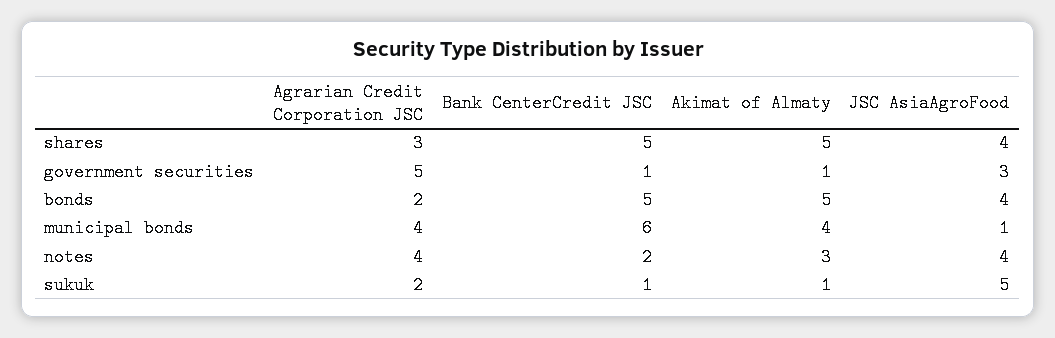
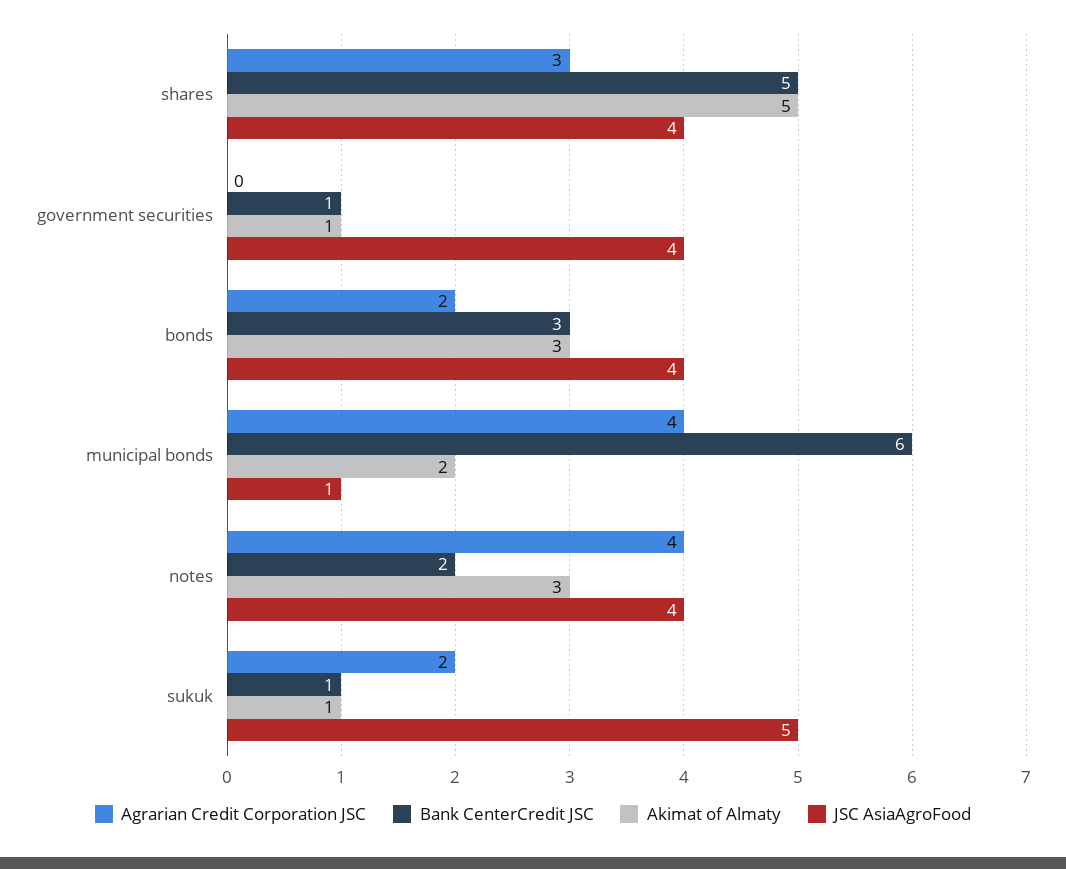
  {
    "Agrarian Credit Corporation JSC": {
      "shares": 3,
-     "government securities": 5,
+     "government securities": 0,
      "bonds": 2,
      "municipal bonds": 4,
      "notes": 4,
      "sukuk": 2
    },
    "Bank CenterCredit JSC": {
      "shares": 5,
      "government securities": 1,
-     "bonds": 5,
+     "bonds": 3,
      "municipal bonds": 6,
      "notes": 2,
      "sukuk": 1
    },
    "Akimat of Almaty": {
      "shares": 5,
      "government securities": 1,
-     "bonds": 5,
+     "bonds": 3,
-     "municipal bonds": 4,
+     "municipal bonds": 2,
      "notes": 3,
      "sukuk": 1
    },
    "JSC AsiaAgroFood": {
      "shares": 4,
-     "government securities": 3,
+     "government securities": 4,
      "bonds": 4,
      "municipal bonds": 1,
      "notes": 4,
      "sukuk": 5
    }
  }

